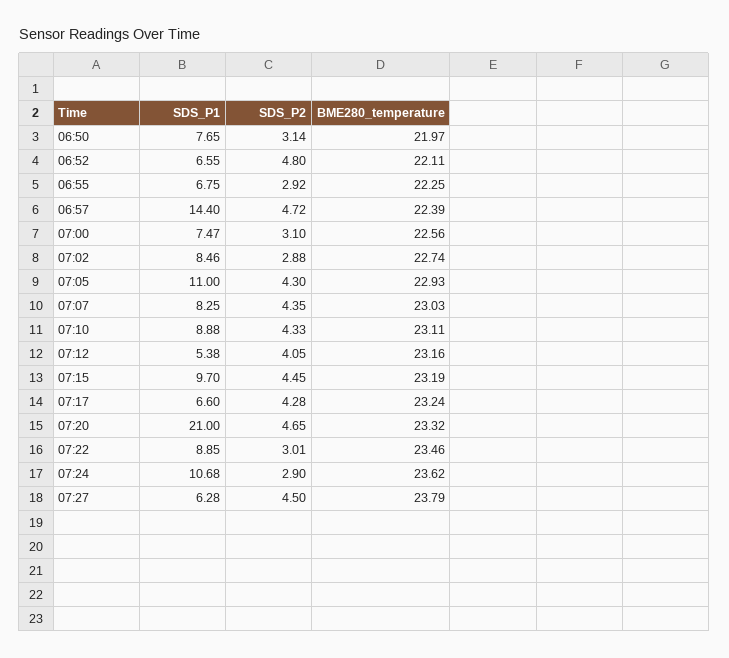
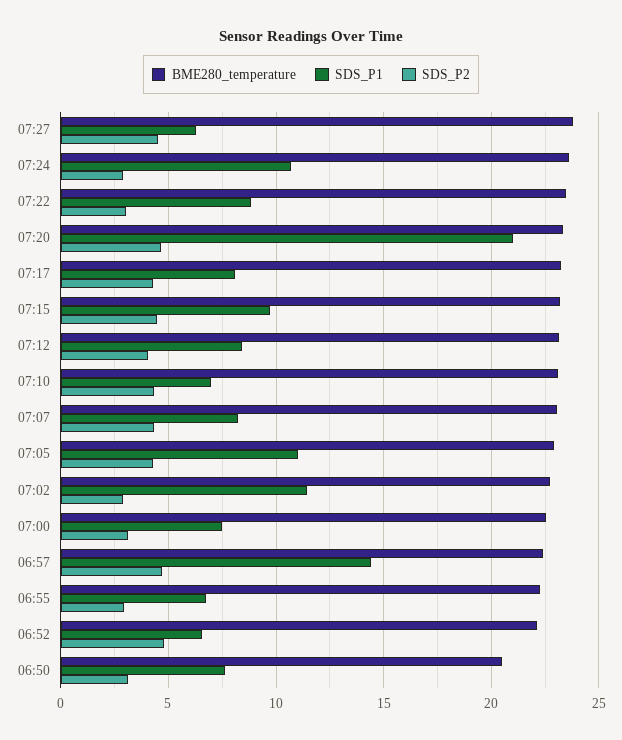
  {
    "SDS_P1": {
      "06:50": 7.65,
      "06:52": 6.55,
      "06:55": 6.75,
      "06:57": 14.4,
      "07:00": 7.47,
-     "07:02": 8.46,
+     "07:02": 11.5,
      "07:05": 11,
      "07:07": 8.25,
-     "07:10": 8.88,
+     "07:10": 7,
-     "07:12": 5.38,
+     "07:12": 8.5,
      "07:15": 9.7,
-     "07:17": 6.6,
+     "07:17": 8,
      "07:20": 21,
      "07:22": 8.85,
      "07:24": 10.68,
      "07:27": 6.28
    },
    "SDS_P2": {
      "06:50": 3.14,
      "06:52": 4.8,
      "06:55": 2.92,
      "06:57": 4.72,
      "07:00": 3.1,
      "07:02": 2.88,
      "07:05": 4.3,
      "07:07": 4.35,
      "07:10": 4.33,
      "07:12": 4.05,
      "07:15": 4.45,
      "07:17": 4.28,
      "07:20": 4.65,
      "07:22": 3.01,
      "07:24": 2.9,
      "07:27": 4.5
    },
    "BME280_temperature": {
-     "06:50": 21.97,
+     "06:50": 20.5,
      "06:52": 22.11,
      "06:55": 22.25,
      "06:57": 22.39,
      "07:00": 22.56,
      "07:02": 22.74,
      "07:05": 22.93,
      "07:07": 23.03,
      "07:10": 23.11,
      "07:12": 23.16,
      "07:15": 23.19,
      "07:17": 23.24,
      "07:20": 23.32,
      "07:22": 23.46,
      "07:24": 23.62,
      "07:27": 23.79
    }
  }

